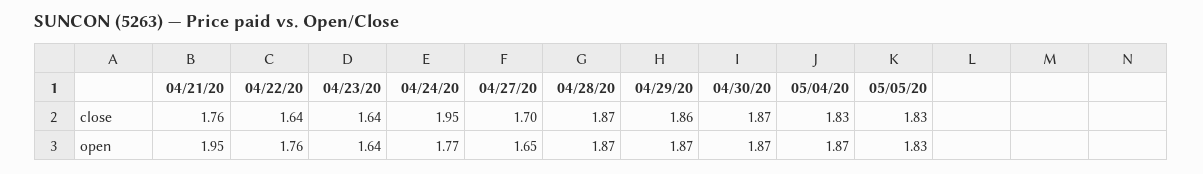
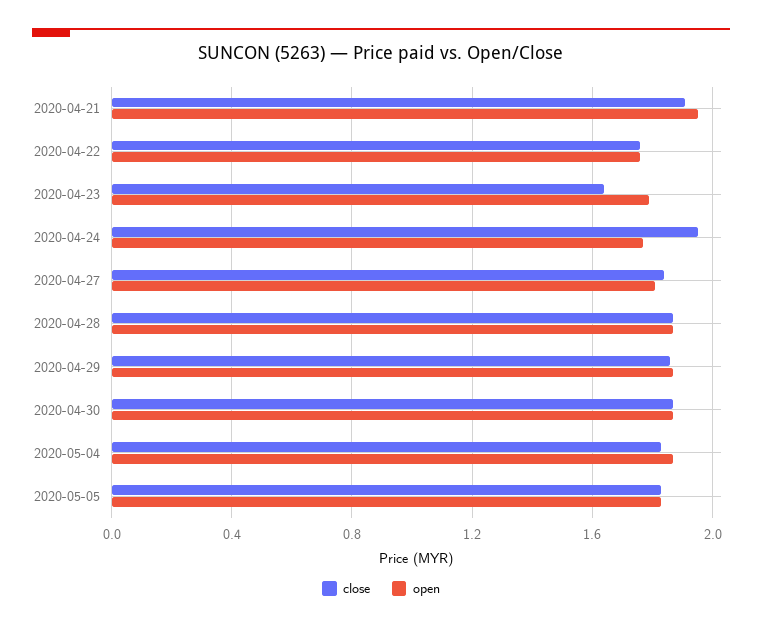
  {
    "close": {
-     "04/21/20": 1.76,
+     "04/21/20": 1.9,
-     "04/22/20": 1.64,
+     "04/22/20": 1.75,
      "04/23/20": 1.64,
      "04/24/20": 1.95,
-     "04/27/20": 1.7,
+     "04/27/20": 1.85,
      "04/28/20": 1.87,
      "04/29/20": 1.86,
      "04/30/20": 1.87,
      "05/04/20": 1.83,
      "05/05/20": 1.83
    },
    "open": {
      "04/21/20": 1.95,
      "04/22/20": 1.76,
-     "04/23/20": 1.64,
+     "04/23/20": 1.8,
      "04/24/20": 1.77,
-     "04/27/20": 1.65,
+     "04/27/20": 1.8,
      "04/28/20": 1.87,
      "04/29/20": 1.87,
      "04/30/20": 1.87,
      "05/04/20": 1.87,
      "05/05/20": 1.83
    }
  }

